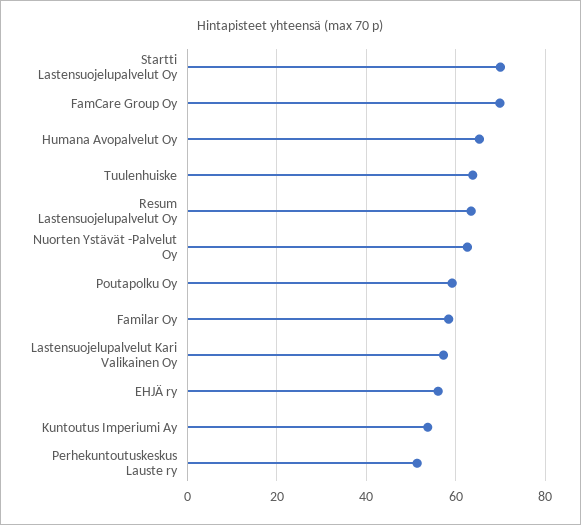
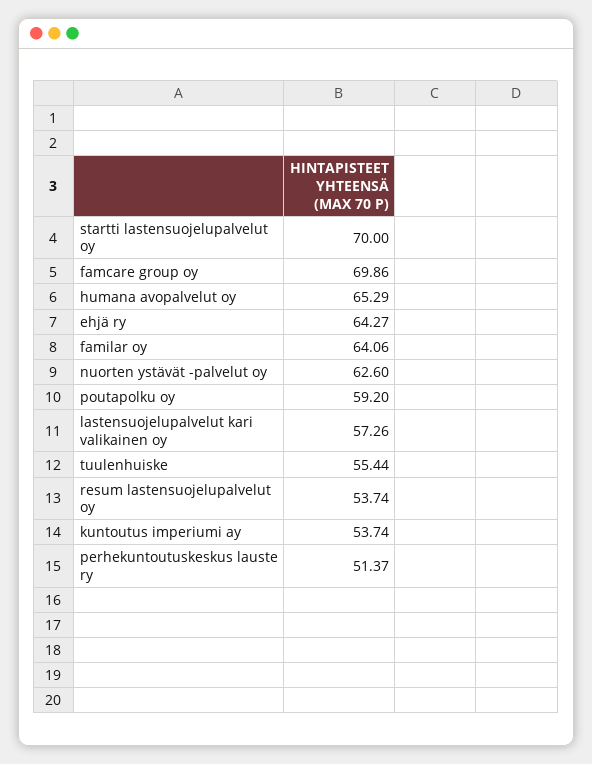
  {
    "Startti Lastensuojelupalvelut Oy": 70,
    "FamCare Group Oy": 69.86,
    "Humana Avopalvelut Oy": 65.29,
-   "Tuulenhuiske": 64,
+   "Tuulenhuiske": 55.44,
-   "Resum Lastensuojelupalvelut Oy": 64,
+   "Resum Lastensuojelupalvelut Oy": 53.74,
    "Nuorten Ystävät -Palvelut Oy": 62.6,
    "Poutapolku Oy": 59.2,
-   "Familar Oy": 58,
+   "Familar Oy": 64.06,
    "Lastensuojelupalvelut Kari Valikainen Oy": 57.26,
-   "EHJÄ ry": 56,
+   "EHJÄ ry": 64.27,
    "Kuntoutus Imperiumi Ay": 53.74,
    "Perhekuntoutuskeskus Lauste ry": 51.37
  }

